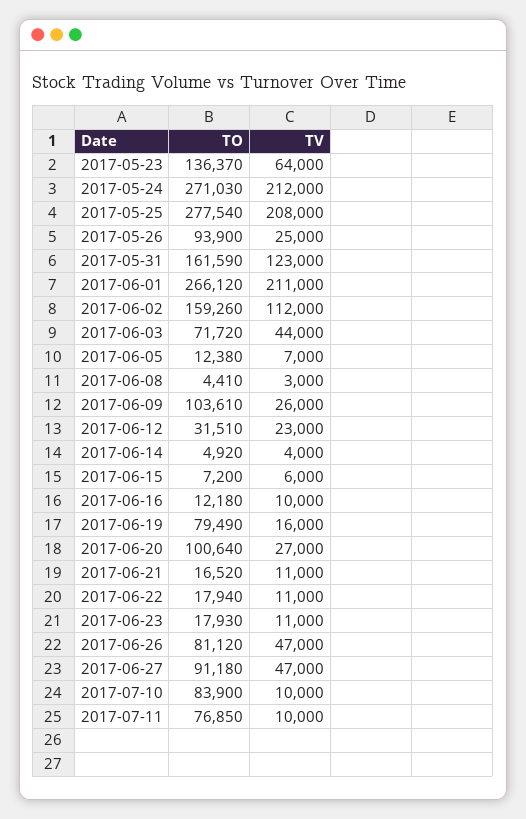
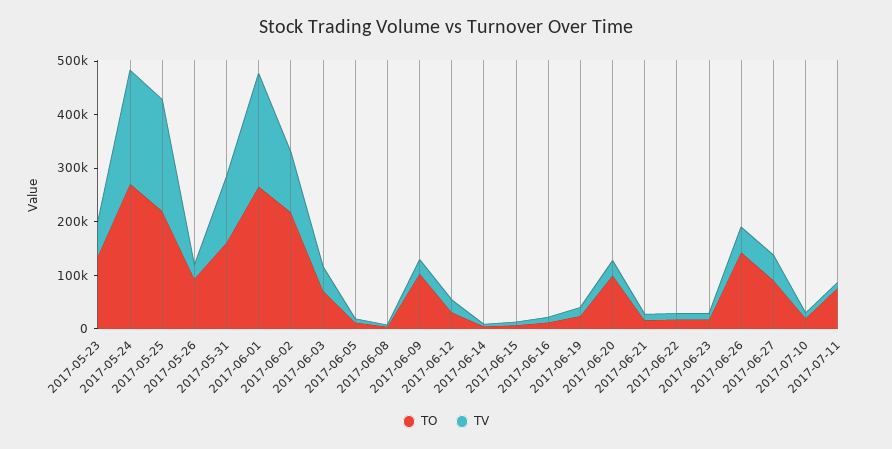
  {
    "TO": {
      "2017-05-23": 136370,
      "2017-05-24": 271030,
-     "2017-05-25": 277540,
+     "2017-05-25": 220000,
      "2017-05-26": 93900,
      "2017-05-31": 161590,
      "2017-06-01": 266120,
-     "2017-06-02": 159260,
+     "2017-06-02": 220000,
      "2017-06-03": 71720,
      "2017-06-05": 12380,
      "2017-06-08": 4410,
      "2017-06-09": 103610,
      "2017-06-12": 31510,
      "2017-06-14": 4920,
      "2017-06-15": 7200,
      "2017-06-16": 12180,
-     "2017-06-19": 79490,
+     "2017-06-19": 20000,
      "2017-06-20": 100640,
      "2017-06-21": 16520,
      "2017-06-22": 17940,
      "2017-06-23": 17930,
-     "2017-06-26": 81120,
+     "2017-06-26": 140000,
      "2017-06-27": 91180,
-     "2017-07-10": 83900,
+     "2017-07-10": 20000,
      "2017-07-11": 76850
    },
    "TV": {
      "2017-05-23": 64000,
      "2017-05-24": 212000,
      "2017-05-25": 208000,
      "2017-05-26": 25000,
      "2017-05-31": 123000,
      "2017-06-01": 211000,
      "2017-06-02": 112000,
      "2017-06-03": 44000,
      "2017-06-05": 7000,
      "2017-06-08": 3000,
      "2017-06-09": 26000,
      "2017-06-12": 23000,
      "2017-06-14": 4000,
      "2017-06-15": 6000,
      "2017-06-16": 10000,
      "2017-06-19": 16000,
      "2017-06-20": 27000,
      "2017-06-21": 11000,
      "2017-06-22": 11000,
      "2017-06-23": 11000,
      "2017-06-26": 47000,
      "2017-06-27": 47000,
      "2017-07-10": 10000,
      "2017-07-11": 10000
    }
  }

